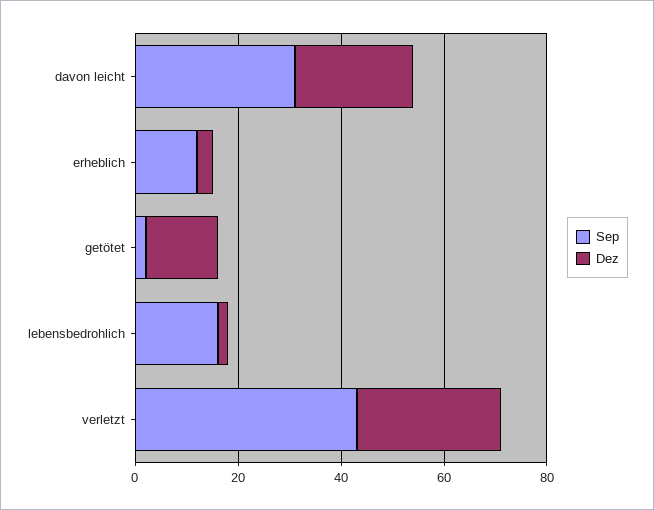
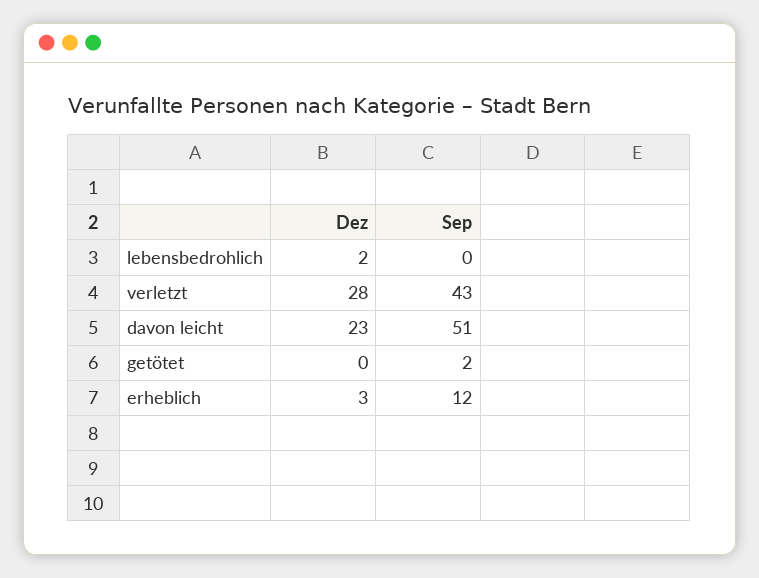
  {
    "Sep": {
-     "davon leicht": 30,
+     "davon leicht": 51,
      "erheblich": 12,
      "getötet": 2,
-     "lebensbedrohlich": 15,
+     "lebensbedrohlich": 0,
      "verletzt": 43
    },
    "Dez": {
      "davon leicht": 23,
      "erheblich": 3,
-     "getötet": 15,
+     "getötet": 0,
      "lebensbedrohlich": 2,
      "verletzt": 28
    }
  }

